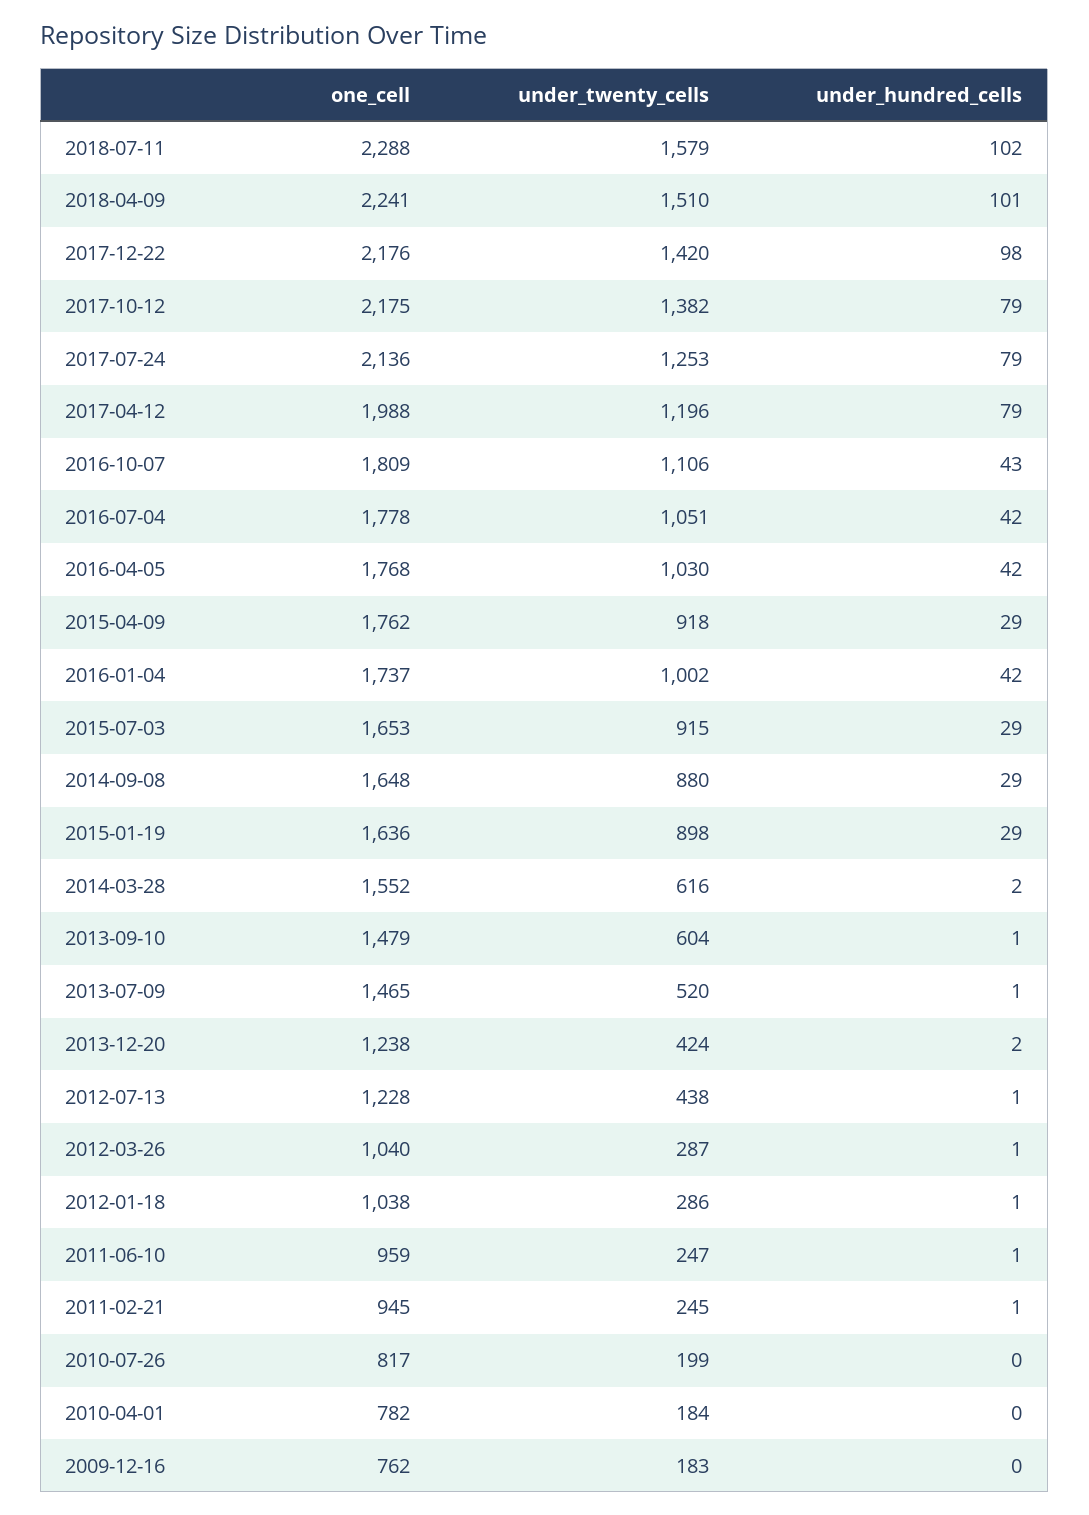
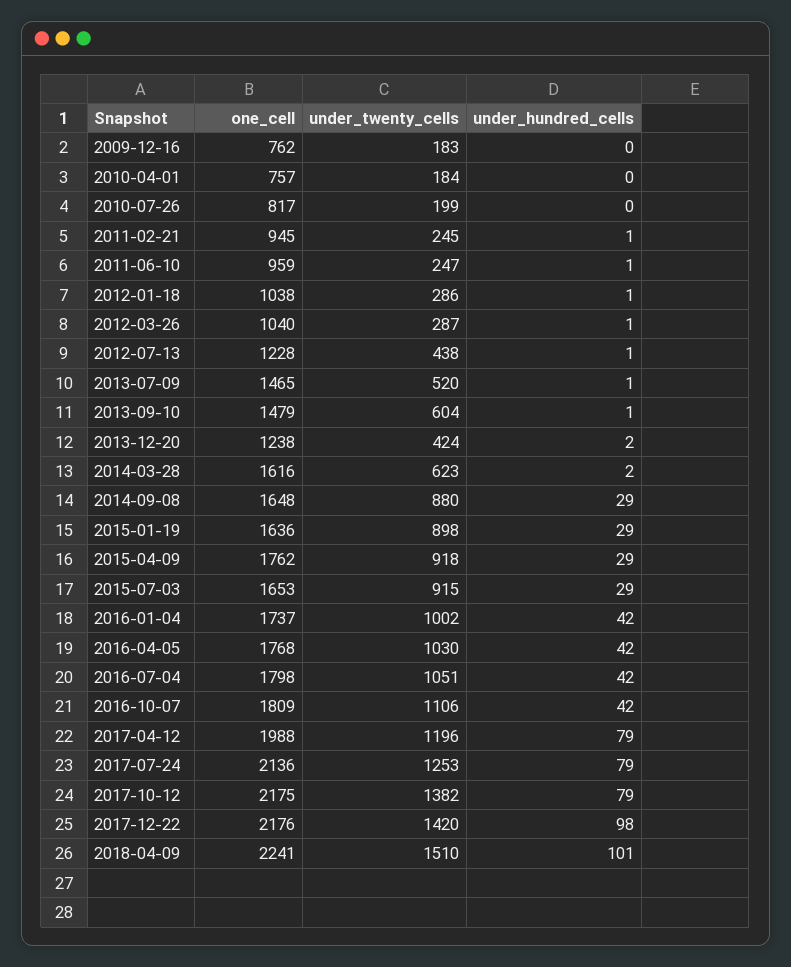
  {
    "one_cell": {
-     "2018-07-11": 2288,
      "2018-04-09": 2241,
      "2017-12-22": 2176,
      "2017-10-12": 2175,
      "2017-07-24": 2136,
      "2017-04-12": 1988,
      "2016-10-07": 1809,
-     "2016-07-04": 1778,
+     "2016-07-04": 1798,
      "2016-04-05": 1768,
      "2015-04-09": 1762,
      "2016-01-04": 1737,
      "2015-07-03": 1653,
      "2014-09-08": 1648,
      "2015-01-19": 1636,
-     "2014-03-28": 1552,
+     "2014-03-28": 1616,
      "2013-09-10": 1479,
      "2013-07-09": 1465,
      "2013-12-20": 1238,
      "2012-07-13": 1228,
      "2012-03-26": 1040,
      "2012-01-18": 1038,
      "2011-06-10": 959,
      "2011-02-21": 945,
      "2010-07-26": 817,
-     "2010-04-01": 782,
+     "2010-04-01": 757,
      "2009-12-16": 762
    },
    "under_twenty_cells": {
-     "2018-07-11": 1579,
      "2018-04-09": 1510,
      "2017-12-22": 1420,
      "2017-10-12": 1382,
      "2017-07-24": 1253,
      "2017-04-12": 1196,
      "2016-10-07": 1106,
      "2016-07-04": 1051,
      "2016-04-05": 1030,
      "2015-04-09": 918,
      "2016-01-04": 1002,
      "2015-07-03": 915,
      "2014-09-08": 880,
      "2015-01-19": 898,
-     "2014-03-28": 616,
+     "2014-03-28": 623,
      "2013-09-10": 604,
      "2013-07-09": 520,
      "2013-12-20": 424,
      "2012-07-13": 438,
      "2012-03-26": 287,
      "2012-01-18": 286,
      "2011-06-10": 247,
      "2011-02-21": 245,
      "2010-07-26": 199,
      "2010-04-01": 184,
      "2009-12-16": 183
    },
    "under_hundred_cells": {
-     "2018-07-11": 102,
      "2018-04-09": 101,
      "2017-12-22": 98,
      "2017-10-12": 79,
      "2017-07-24": 79,
      "2017-04-12": 79,
-     "2016-10-07": 43,
+     "2016-10-07": 42,
      "2016-07-04": 42,
      "2016-04-05": 42,
      "2015-04-09": 29,
      "2016-01-04": 42,
      "2015-07-03": 29,
      "2014-09-08": 29,
      "2015-01-19": 29,
      "2014-03-28": 2,
      "2013-09-10": 1,
      "2013-07-09": 1,
      "2013-12-20": 2,
      "2012-07-13": 1,
      "2012-03-26": 1,
      "2012-01-18": 1,
      "2011-06-10": 1,
      "2011-02-21": 1,
      "2010-07-26": 0,
      "2010-04-01": 0,
      "2009-12-16": 0
    }
  }

